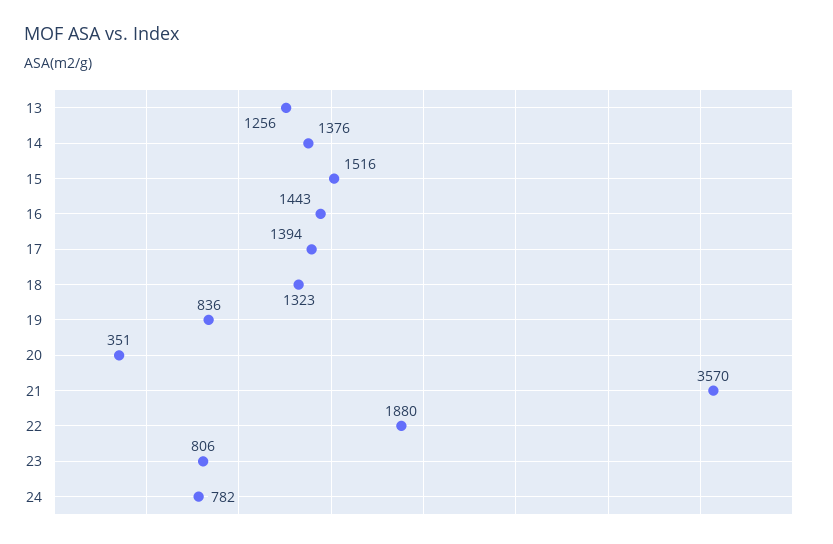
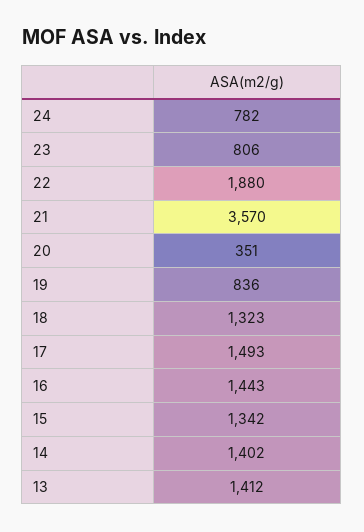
  {
-   "13": 1256,
+   "13": 1412,
-   "14": 1376,
+   "14": 1402,
-   "15": 1516,
+   "15": 1342,
    "16": 1443,
-   "17": 1394,
+   "17": 1493,
    "18": 1323,
    "19": 836,
    "20": 351,
    "21": 3570,
    "22": 1880,
    "23": 806,
    "24": 782
  }

